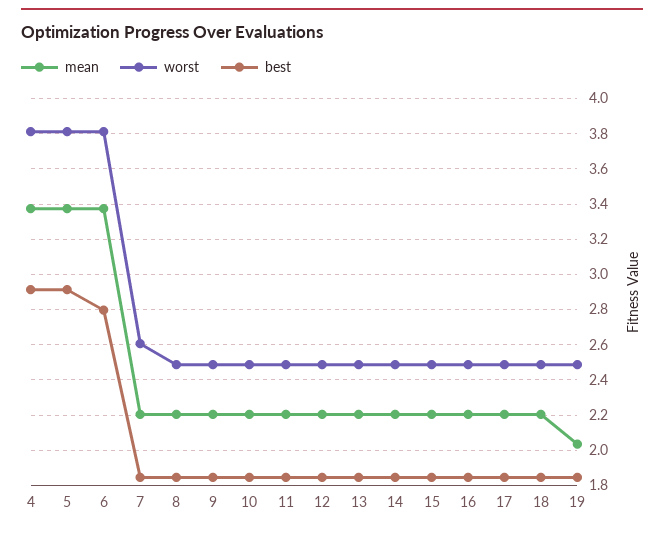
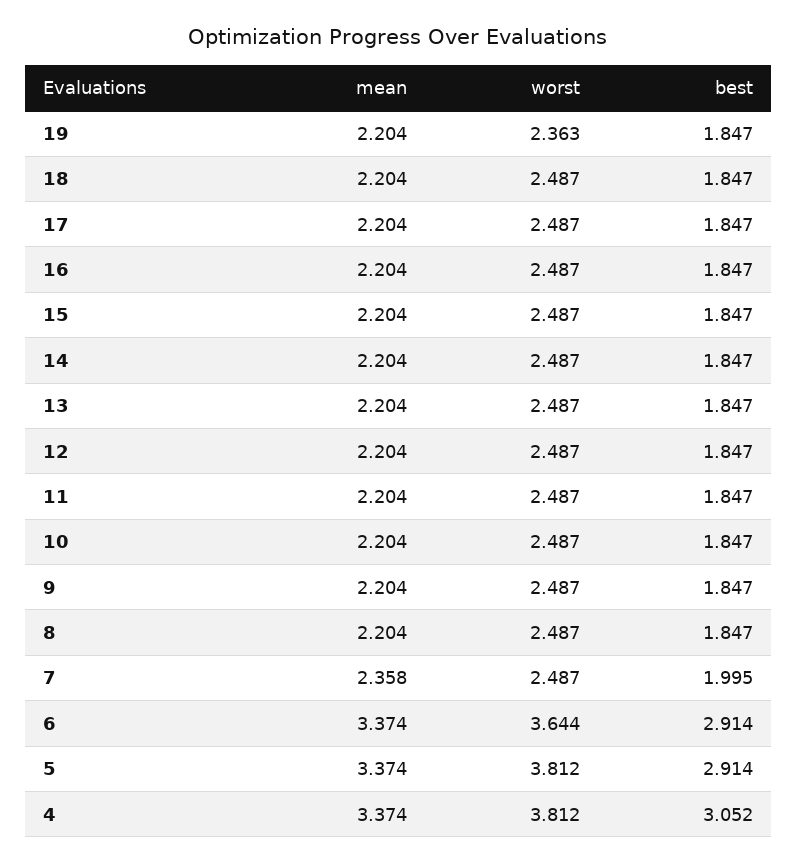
  {
    "mean": {
      "4": 3.374,
      "5": 3.374,
      "6": 3.374,
-     "7": 2.2,
+     "7": 2.358,
      "8": 2.204,
      "9": 2.204,
      "10": 2.204,
      "11": 2.204,
      "12": 2.204,
      "13": 2.204,
      "14": 2.204,
      "15": 2.204,
      "16": 2.204,
      "17": 2.204,
      "18": 2.204,
-     "19": 2.05
+     "19": 2.204
    },
    "worst": {
      "4": 3.812,
      "5": 3.812,
-     "6": 3.8,
+     "6": 3.644,
-     "7": 2.6,
+     "7": 2.487,
      "8": 2.487,
      "9": 2.487,
      "10": 2.487,
      "11": 2.487,
      "12": 2.487,
      "13": 2.487,
      "14": 2.487,
      "15": 2.487,
      "16": 2.487,
      "17": 2.487,
      "18": 2.487,
-     "19": 2.5
+     "19": 2.363
    },
    "best": {
-     "4": 2.9,
+     "4": 3.052,
      "5": 2.914,
-     "6": 2.8,
+     "6": 2.914,
-     "7": 1.85,
+     "7": 1.995,
      "8": 1.847,
      "9": 1.847,
      "10": 1.847,
      "11": 1.847,
      "12": 1.847,
      "13": 1.847,
      "14": 1.847,
      "15": 1.847,
      "16": 1.847,
      "17": 1.847,
      "18": 1.847,
      "19": 1.847
    }
  }

